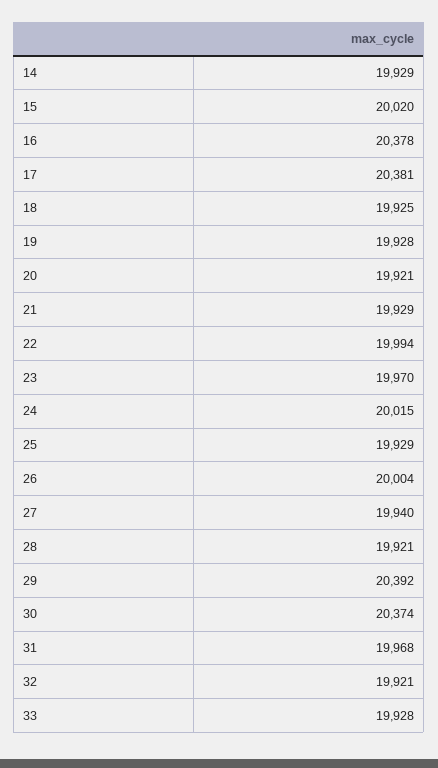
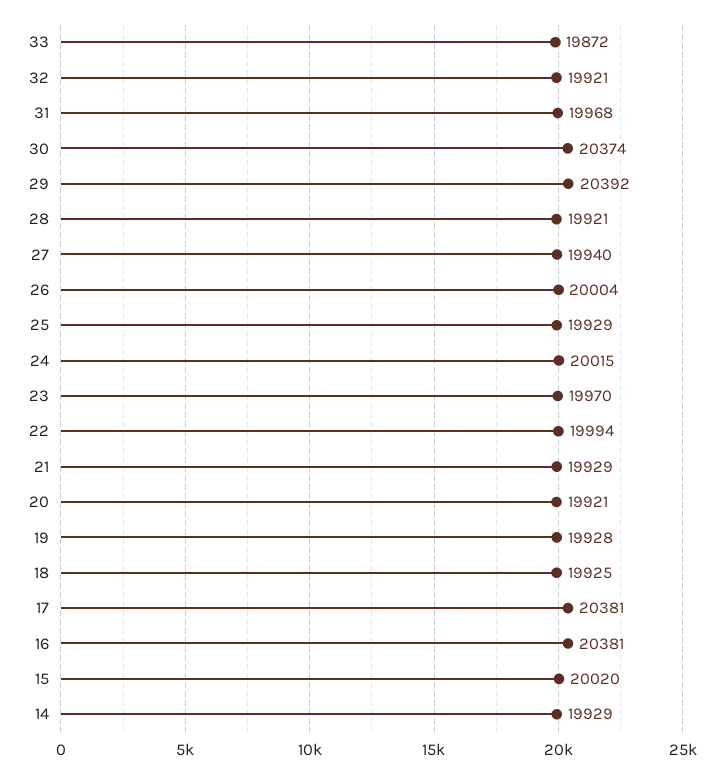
  {
    "14": 19929,
    "15": 20020,
-   "16": 20378,
+   "16": 20381,
    "17": 20381,
    "18": 19925,
    "19": 19928,
    "20": 19921,
    "21": 19929,
    "22": 19994,
    "23": 19970,
    "24": 20015,
    "25": 19929,
    "26": 20004,
    "27": 19940,
    "28": 19921,
    "29": 20392,
    "30": 20374,
    "31": 19968,
    "32": 19921,
-   "33": 19928
+   "33": 19872
  }

